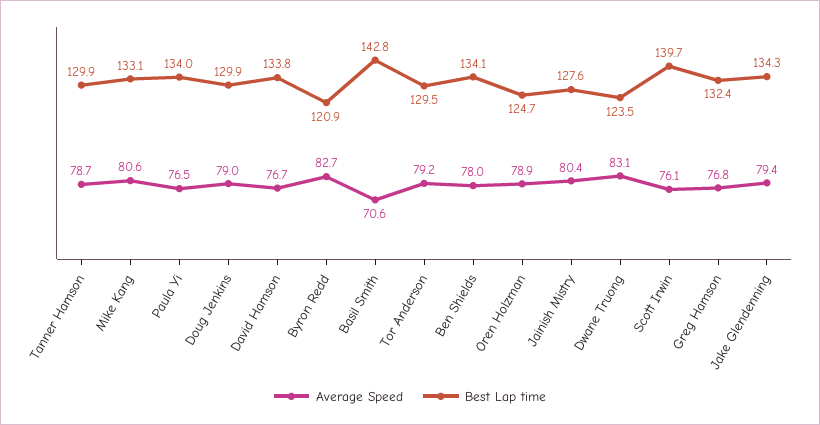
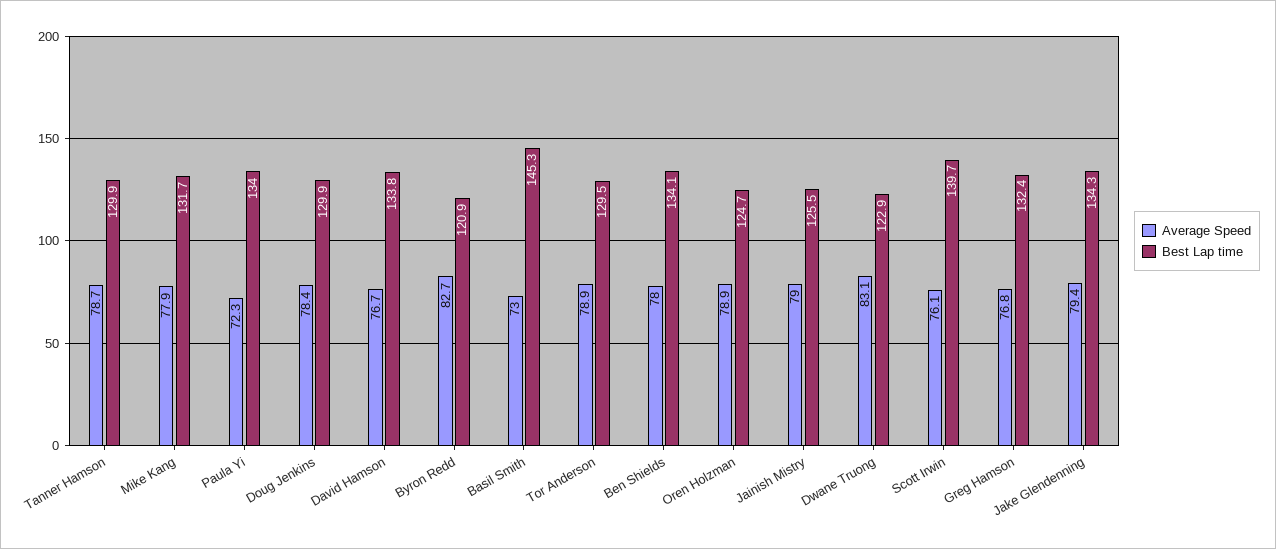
  {
    "Average Speed": {
      "Tanner Hamson": 78.7,
-     "Mike Kang": 80.6,
+     "Mike Kang": 77.9,
-     "Paula Yi": 76.5,
+     "Paula Yi": 72.3,
-     "Doug Jenkins": 79,
+     "Doug Jenkins": 78.4,
      "David Hamson": 76.7,
      "Byron Redd": 82.7,
-     "Basil Smith": 70.6,
+     "Basil Smith": 73,
-     "Tor Anderson": 79.2,
+     "Tor Anderson": 78.9,
      "Ben Shields": 78,
      "Oren Holzman": 78.9,
-     "Jainish Mistry": 80.4,
+     "Jainish Mistry": 79,
      "Dwane Truong": 83.1,
      "Scott Irwin": 76.1,
      "Greg Hamson": 76.8,
      "Jake Glendenning": 79.4
    },
    "Best Lap time": {
      "Tanner Hamson": 129.9,
-     "Mike Kang": 133.1,
+     "Mike Kang": 131.7,
      "Paula Yi": 134,
      "Doug Jenkins": 129.9,
      "David Hamson": 133.8,
      "Byron Redd": 120.9,
-     "Basil Smith": 142.8,
+     "Basil Smith": 145.3,
      "Tor Anderson": 129.5,
      "Ben Shields": 134.1,
      "Oren Holzman": 124.7,
-     "Jainish Mistry": 127.6,
+     "Jainish Mistry": 125.5,
-     "Dwane Truong": 123.5,
+     "Dwane Truong": 122.9,
      "Scott Irwin": 139.7,
      "Greg Hamson": 132.4,
      "Jake Glendenning": 134.3
    }
  }

